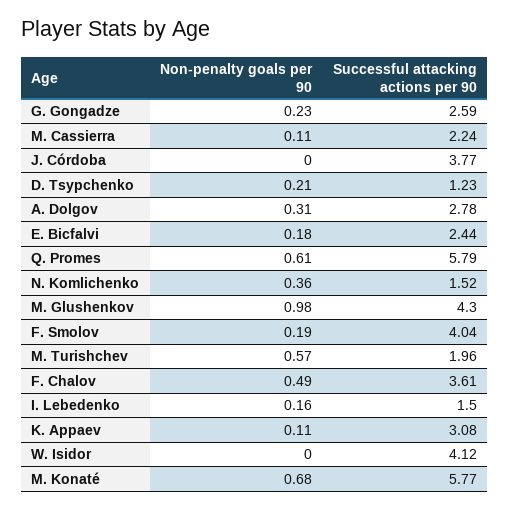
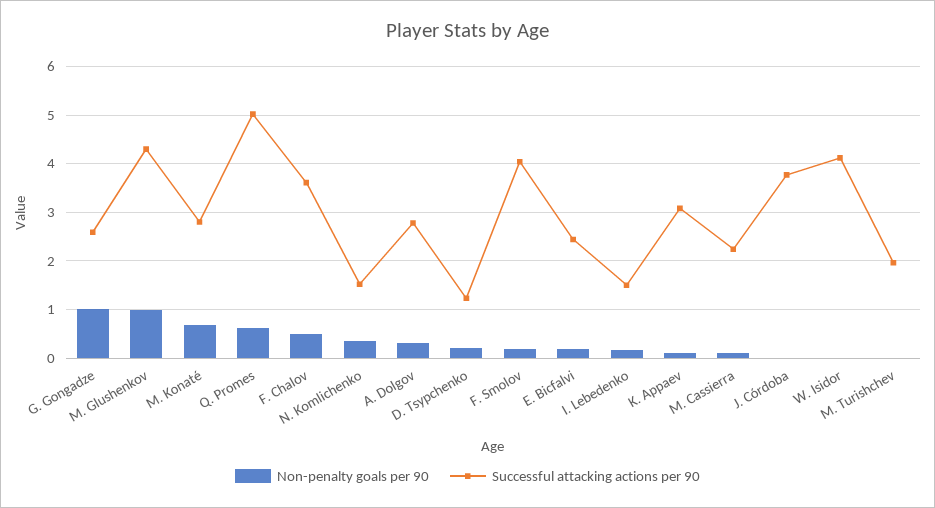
  {
    "Non-penalty goals per 90": {
-     "G. Gongadze": 0.23,
+     "G. Gongadze": 1,
      "M. Cassierra": 0.11,
      "J. Córdoba": 0,
      "D. Tsypchenko": 0.21,
      "A. Dolgov": 0.31,
      "E. Bicfalvi": 0.18,
      "Q. Promes": 0.61,
      "N. Komlichenko": 0.36,
      "M. Glushenkov": 0.98,
      "F. Smolov": 0.19,
-     "M. Turishchev": 0.57,
+     "M. Turishchev": 0,
      "F. Chalov": 0.49,
      "I. Lebedenko": 0.16,
      "K. Appaev": 0.11,
      "W. Isidor": 0,
      "M. Konaté": 0.68
    },
    "Successful attacking actions per 90": {
      "G. Gongadze": 2.59,
      "M. Cassierra": 2.24,
      "J. Córdoba": 3.77,
      "D. Tsypchenko": 1.23,
      "A. Dolgov": 2.78,
      "E. Bicfalvi": 2.44,
-     "Q. Promes": 5.79,
+     "Q. Promes": 5,
      "N. Komlichenko": 1.52,
      "M. Glushenkov": 4.3,
      "F. Smolov": 4.04,
      "M. Turishchev": 1.96,
      "F. Chalov": 3.61,
      "I. Lebedenko": 1.5,
      "K. Appaev": 3.08,
      "W. Isidor": 4.12,
-     "M. Konaté": 5.77
+     "M. Konaté": 2.8
    }
  }

